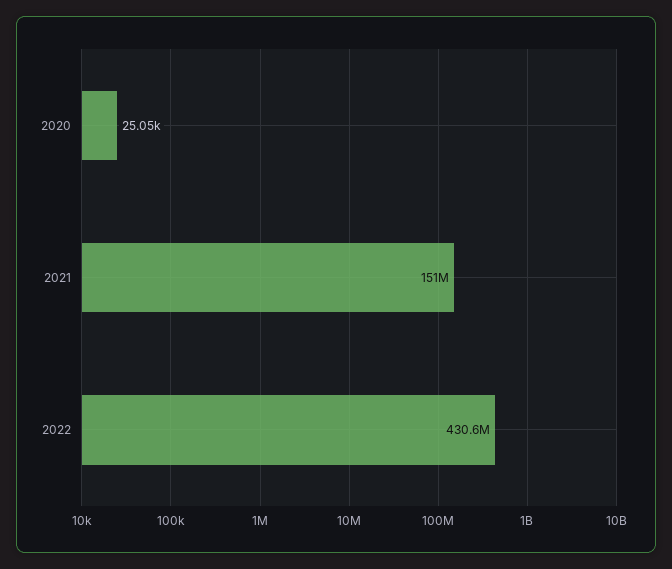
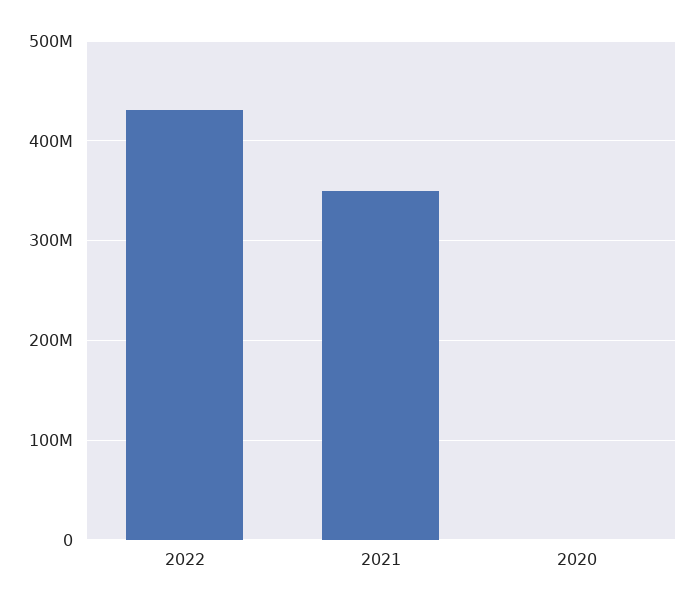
  {
    "2020": 25050,
-   "2021": 151000000,
+   "2021": 350000000,
    "2022": 430600000
  }

